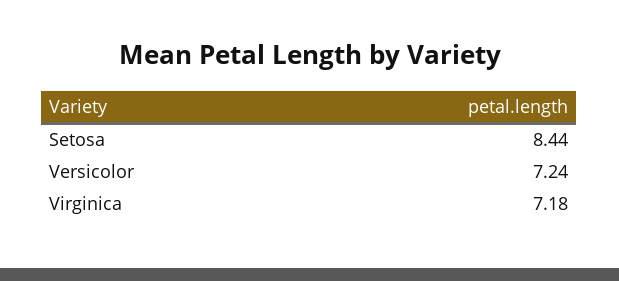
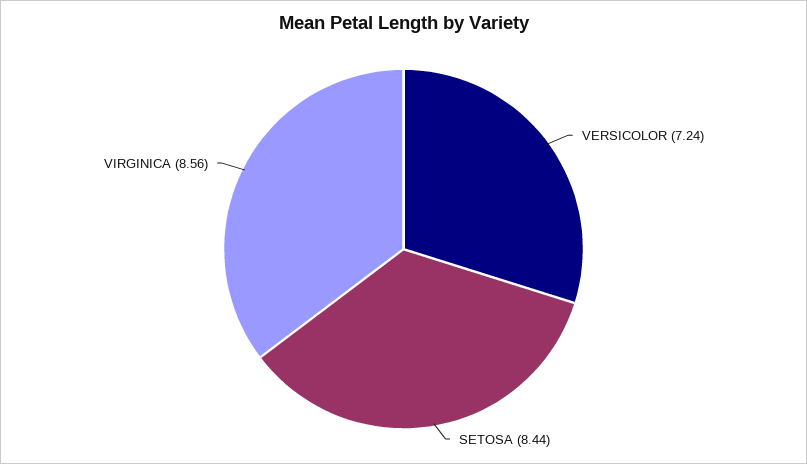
  {
    "Setosa": 8.44,
    "Versicolor": 7.24,
-   "Virginica": 7.18
+   "Virginica": 8.56
  }

